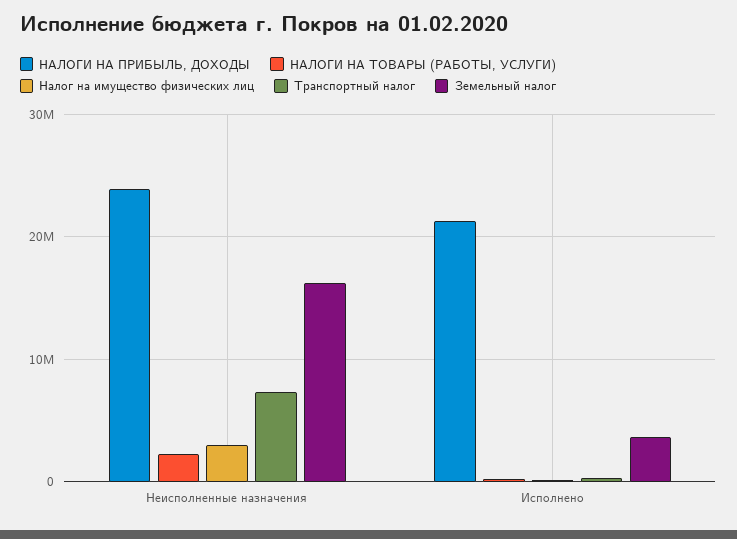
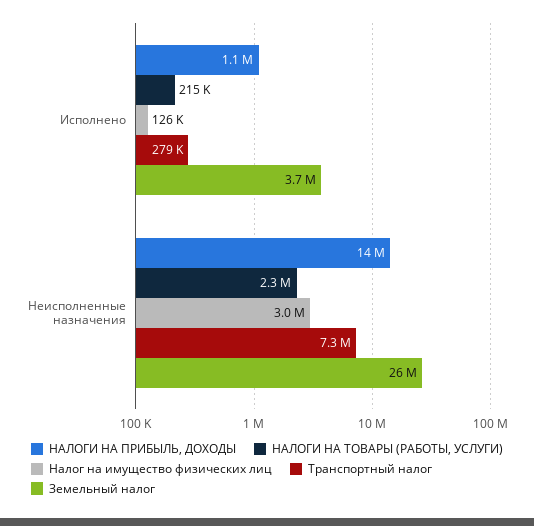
  {
    "НАЛОГИ НА ПРИБЫЛЬ, ДОХОДЫ": {
-     "Неисполненные назначения": 24000000,
+     "Неисполненные назначения": 14000000,
-     "Исполнено": 21000000
+     "Исполнено": 1100000
    },
    "НАЛОГИ НА ТОВАРЫ (РАБОТЫ, УСЛУГИ)": {
      "Неисполненные назначения": 2300000,
      "Исполнено": 215000
    },
    "Налог на имущество физических лиц": {
      "Неисполненные назначения": 3000000,
      "Исполнено": 126000
    },
    "Транспортный налог": {
      "Неисполненные назначения": 7300000,
      "Исполнено": 279000
    },
    "Земельный налог": {
-     "Неисполненные назначения": 16000000,
+     "Неисполненные назначения": 26000000,
      "Исполнено": 3700000
    }
  }

